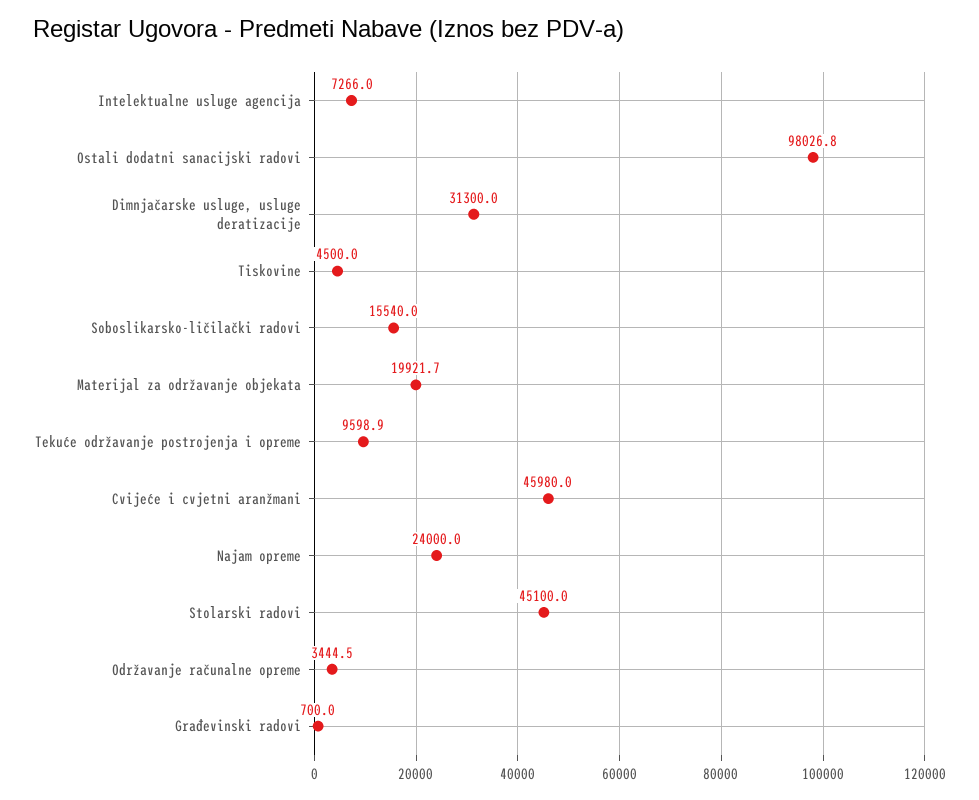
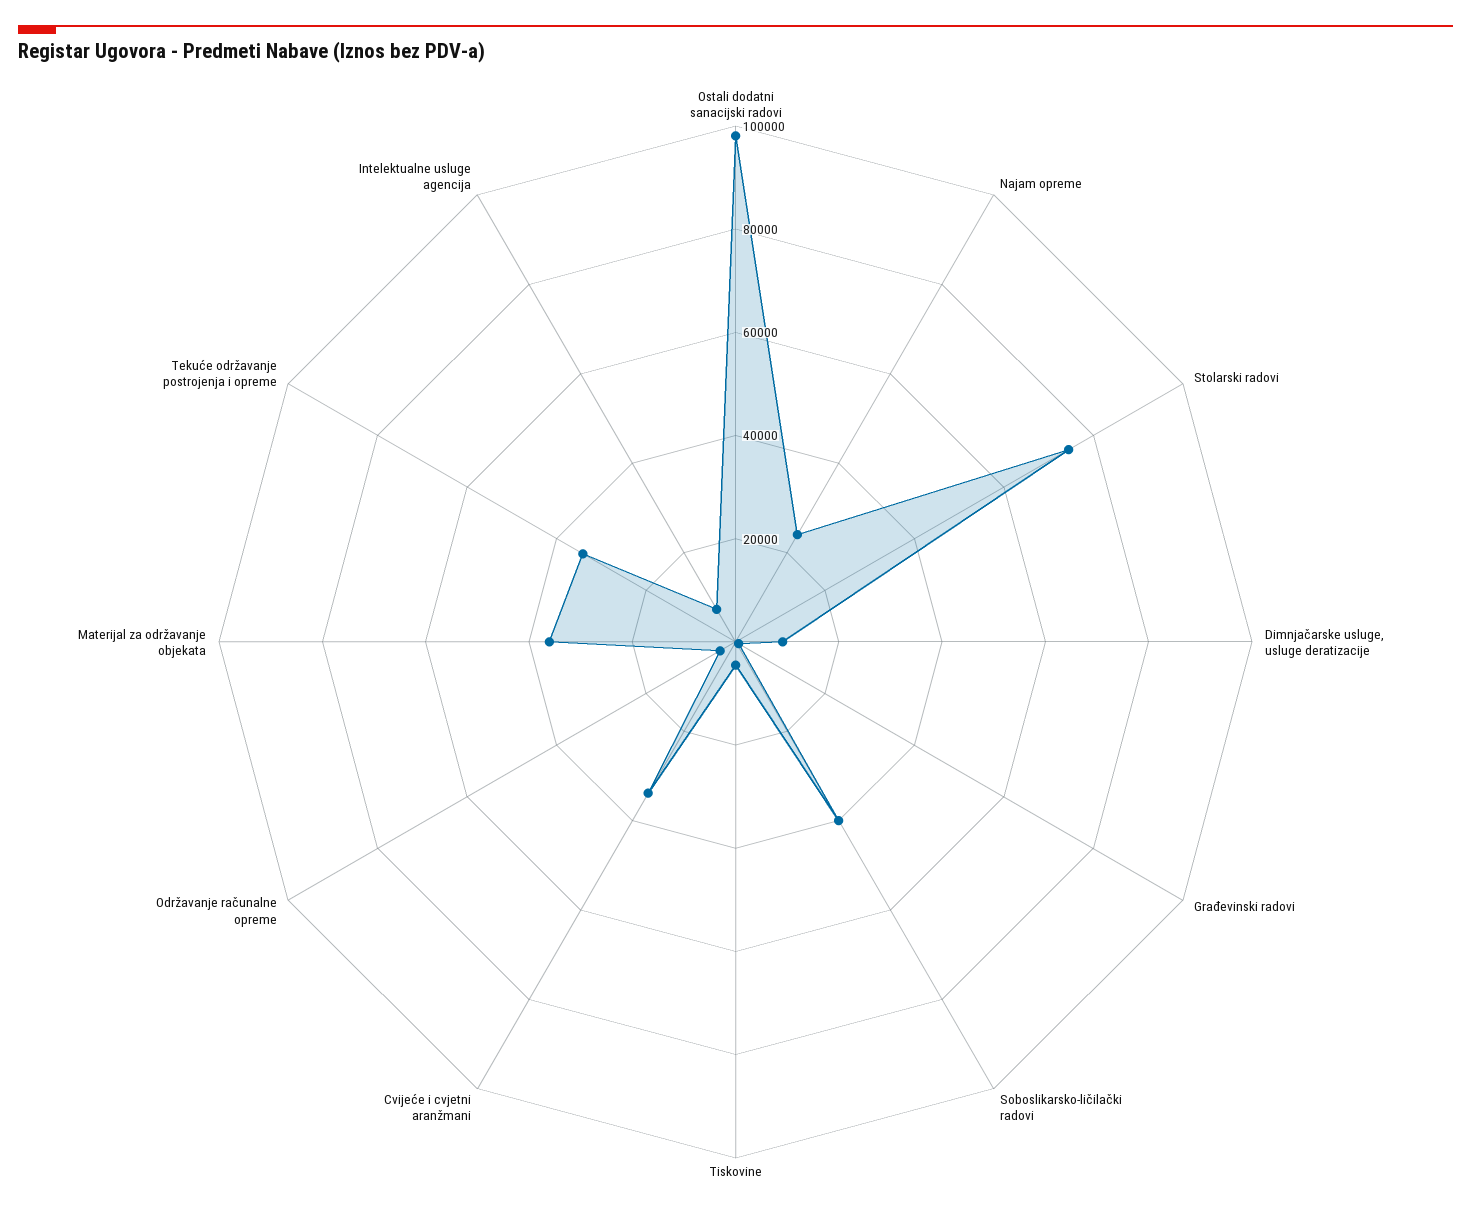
  {
    "Intelektualne usluge agencija": 7266,
    "Ostali dodatni sanacijski radovi": 98026.8,
-   "Dimnjačarske usluge, usluge deratizacije": 31300,
+   "Dimnjačarske usluge, usluge deratizacije": 10000,
    "Tiskovine": 4500,
-   "Soboslikarsko-ličilački radovi": 15540,
+   "Soboslikarsko-ličilački radovi": 40000,
-   "Materijal za održavanje objekata": 19921.7,
+   "Materijal za održavanje objekata": 35000,
-   "Tekuće održavanje postrojenja i opreme": 9598.9,
+   "Tekuće održavanje postrojenja i opreme": 35000,
-   "Cvijeće i cvjetni aranžmani": 45980,
+   "Cvijeće i cvjetni aranžmani": 35000,
    "Najam opreme": 24000,
-   "Stolarski radovi": 45100,
+   "Stolarski radovi": 75000,
    "Održavanje računalne opreme": 3444.5,
    "Građevinski radovi": 700
  }

